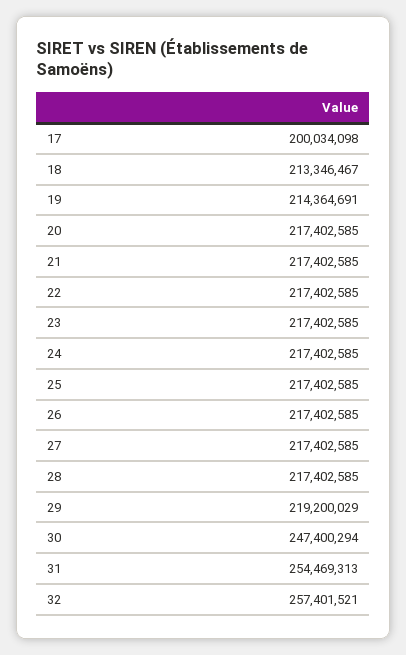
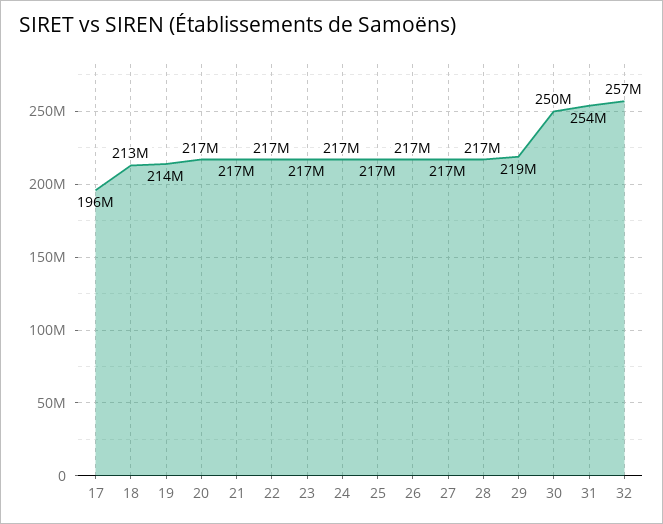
  {
-   "17": 200034098,
+   "17": 196000000,
    "18": 213346467,
    "19": 214364691,
    "20": 217402585,
    "21": 217402585,
    "22": 217402585,
    "23": 217402585,
    "24": 217402585,
    "25": 217402585,
    "26": 217402585,
    "27": 217402585,
    "28": 217402585,
    "29": 219200029,
-   "30": 247400294,
+   "30": 250000000,
    "31": 254469313,
    "32": 257401521
  }

